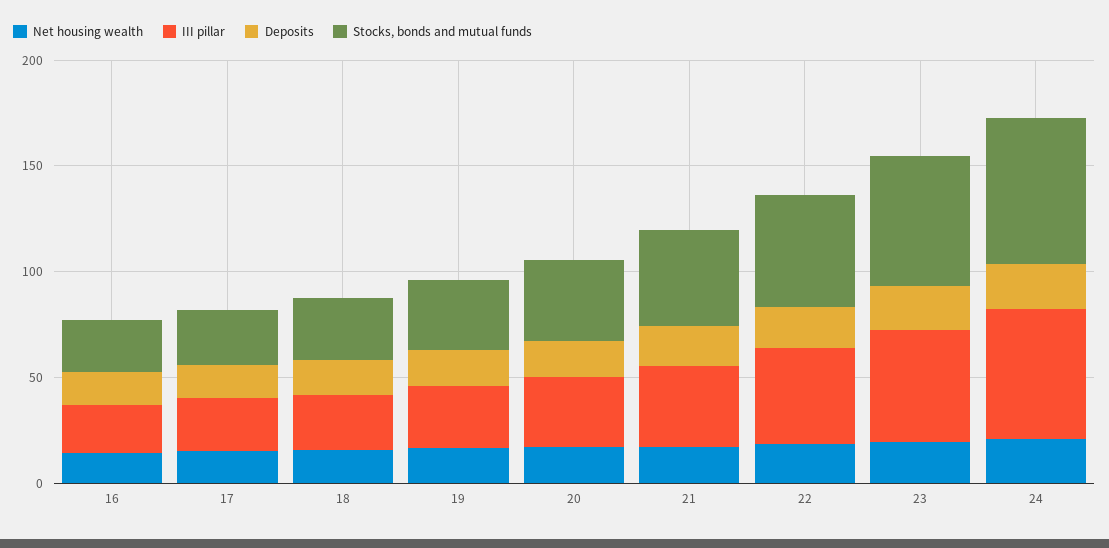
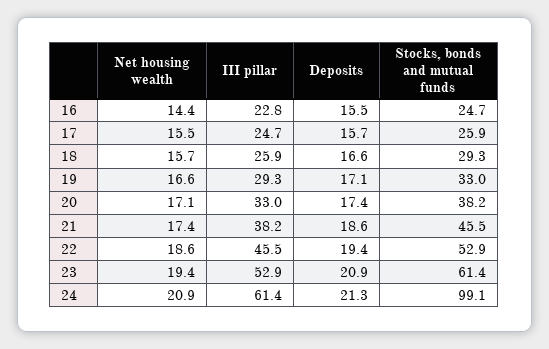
  {
    "Net housing wealth": {
      "16": 14.4,
      "17": 15.5,
      "18": 15.7,
      "19": 16.6,
      "20": 17.1,
      "21": 17.4,
      "22": 18.6,
      "23": 19.4,
      "24": 20.9
    },
    "III pillar": {
      "16": 22.8,
      "17": 24.7,
      "18": 25.9,
      "19": 29.3,
      "20": 33,
      "21": 38.2,
      "22": 45.5,
      "23": 52.9,
      "24": 61.4
    },
    "Deposits": {
      "16": 15.5,
      "17": 15.7,
      "18": 16.6,
      "19": 17.1,
      "20": 17.4,
      "21": 18.6,
      "22": 19.4,
      "23": 20.9,
      "24": 21.3
    },
    "Stocks, bonds and mutual funds": {
      "16": 24.7,
      "17": 25.9,
      "18": 29.3,
      "19": 33,
      "20": 38.2,
      "21": 45.5,
      "22": 52.9,
      "23": 61.4,
-     "24": 70
+     "24": 99.1
    }
  }

